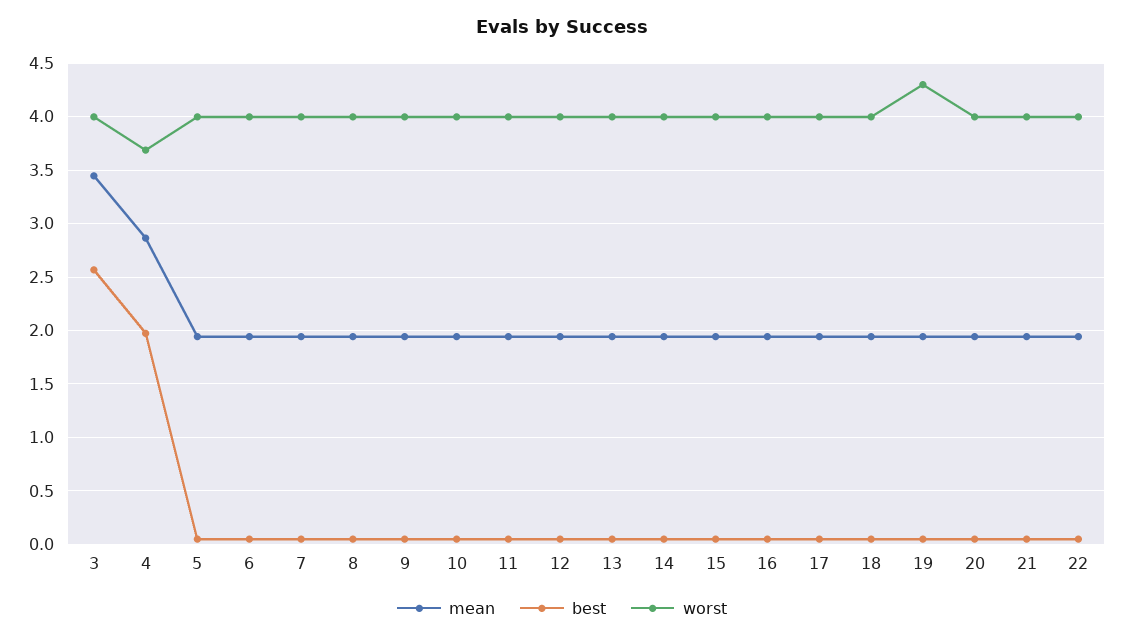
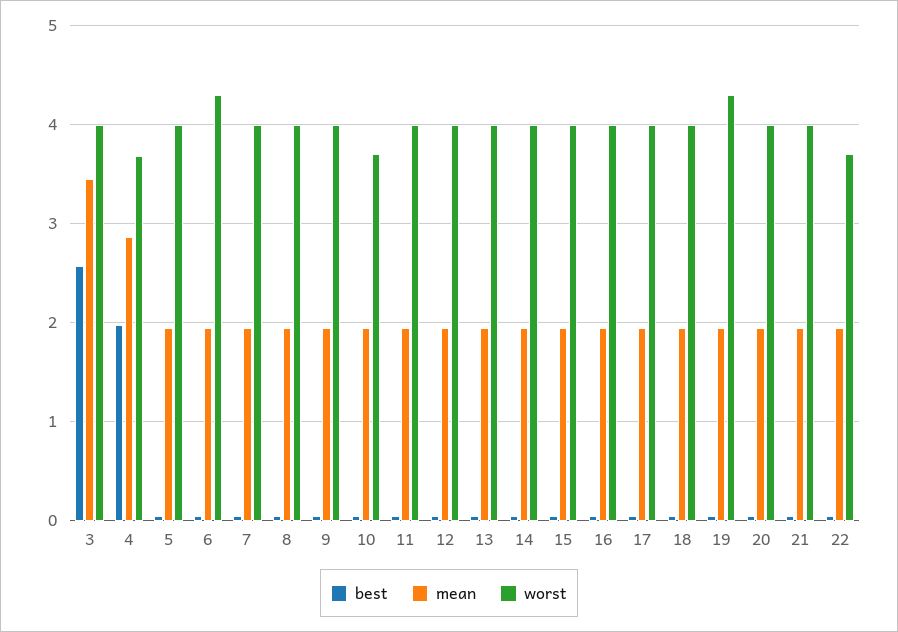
  {
    "mean": {
      "3": 3.4,
      "4": 2.9,
      "5": 1.9,
      "6": 1.9,
      "7": 1.9,
      "8": 1.9,
      "9": 1.9,
      "10": 1.9,
      "11": 1.9,
      "12": 1.9,
      "13": 1.9,
      "14": 1.9,
      "15": 1.9,
      "16": 1.9,
      "17": 1.9,
      "18": 1.9,
      "19": 1.9,
      "20": 1.9,
      "21": 1.9,
      "22": 1.9
    },
    "best": {
      "3": 2.6,
      "4": 2,
      "5": 0,
      "6": 0,
      "7": 0,
      "8": 0,
      "9": 0,
      "10": 0,
      "11": 0,
      "12": 0,
      "13": 0,
      "14": 0,
      "15": 0,
      "16": 0,
      "17": 0,
      "18": 0,
      "19": 0,
      "20": 0,
      "21": 0,
      "22": 0
    },
    "worst": {
      "3": 4,
      "4": 3.7,
      "5": 4,
-     "6": 4,
+     "6": 4.3,
      "7": 4,
      "8": 4,
      "9": 4,
-     "10": 4,
+     "10": 3.7,
      "11": 4,
      "12": 4,
      "13": 4,
      "14": 4,
      "15": 4,
      "16": 4,
      "17": 4,
      "18": 4,
      "19": 4.3,
      "20": 4,
      "21": 4,
-     "22": 4
+     "22": 3.7
    }
  }

